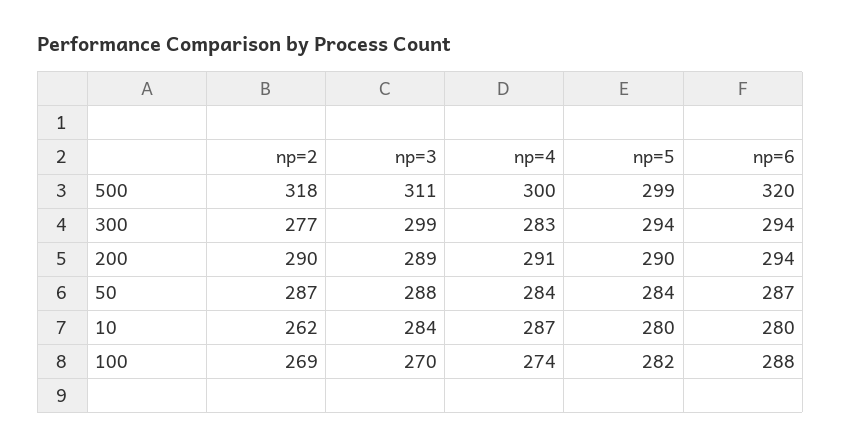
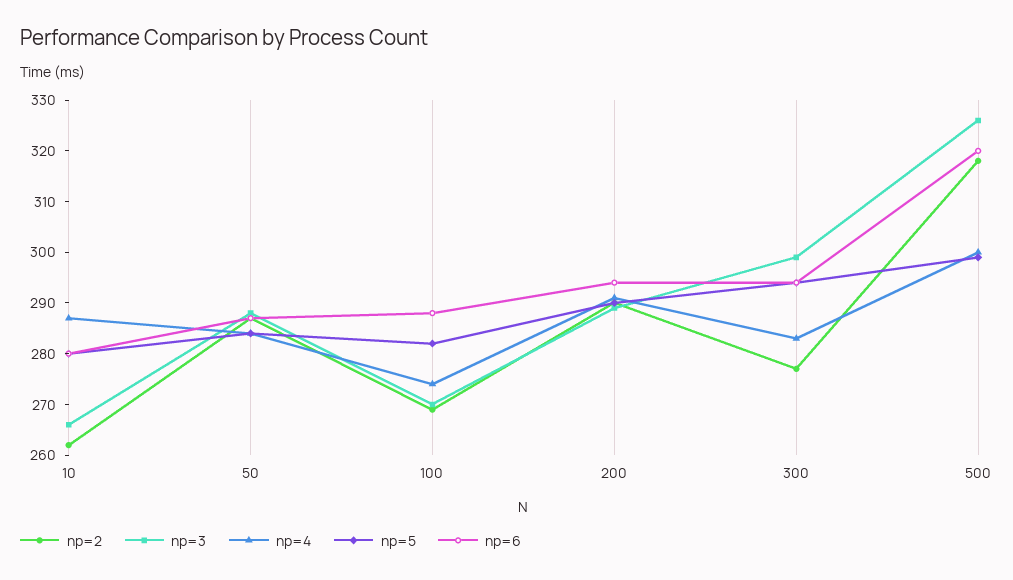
  {
    "np=2": {
      "500": 318,
      "300": 277,
      "200": 290,
      "50": 287,
      "10": 262,
      "100": 269
    },
    "np=3": {
-     "500": 311,
+     "500": 325,
      "300": 299,
      "200": 289,
      "50": 288,
-     "10": 284,
+     "10": 265,
      "100": 270
    },
    "np=4": {
      "500": 300,
      "300": 283,
      "200": 291,
      "50": 284,
      "10": 287,
      "100": 274
    },
    "np=5": {
      "500": 299,
      "300": 294,
      "200": 290,
      "50": 284,
      "10": 280,
      "100": 282
    },
    "np=6": {
      "500": 320,
      "300": 294,
      "200": 294,
      "50": 287,
      "10": 280,
      "100": 288
    }
  }

